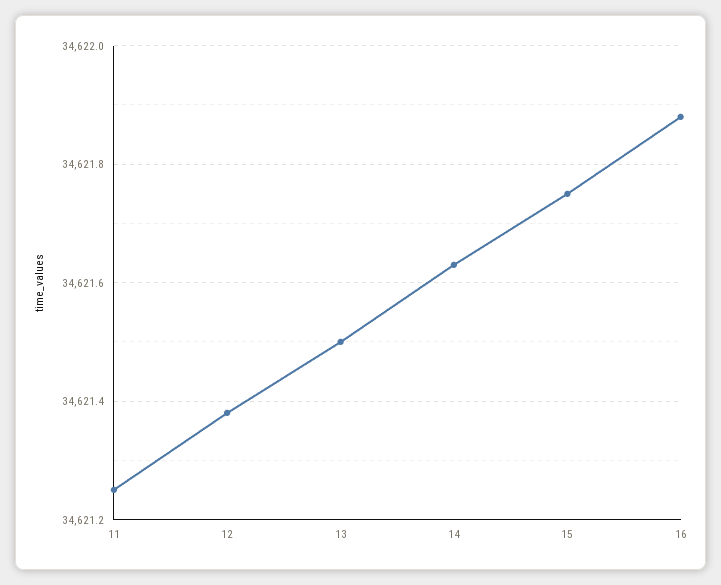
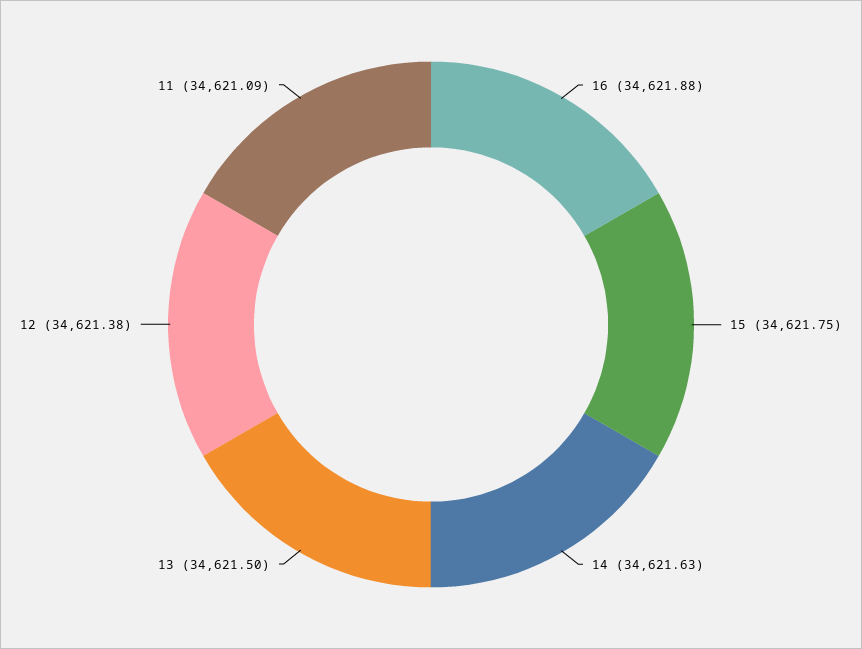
  {
-   "11": 34621.25,
+   "11": 34621.09,
    "12": 34621.38,
    "13": 34621.5,
    "14": 34621.63,
    "15": 34621.75,
    "16": 34621.88
  }

